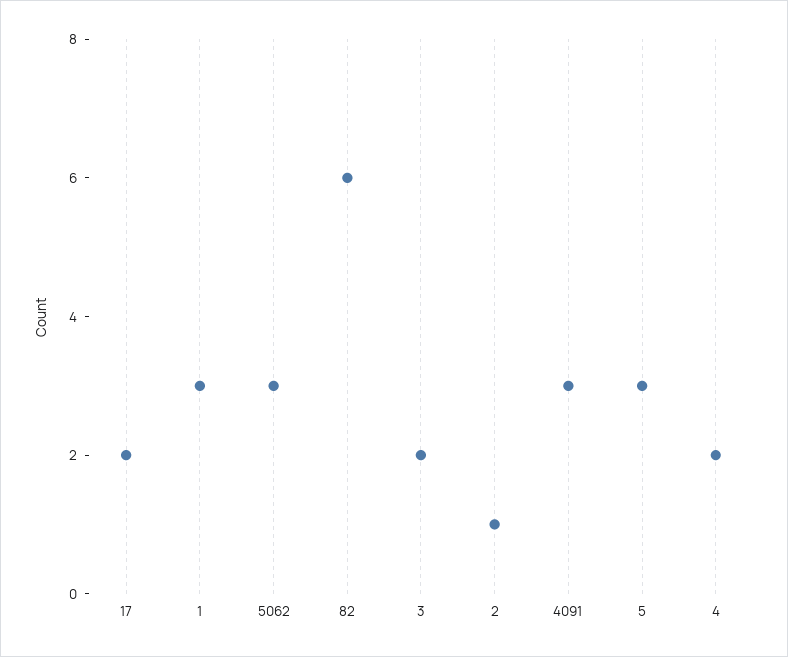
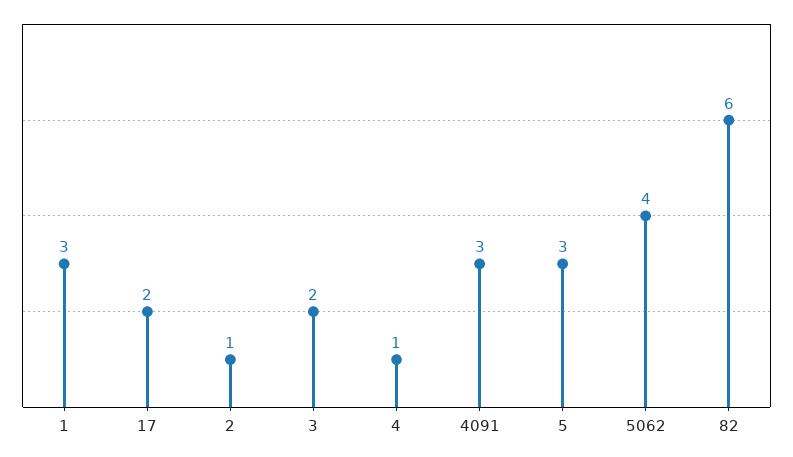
  {
    "17": 2,
    "1": 3,
-   "5062": 3,
+   "5062": 4,
    "82": 6,
    "3": 2,
    "2": 1,
    "4091": 3,
    "5": 3,
-   "4": 2
+   "4": 1
  }

